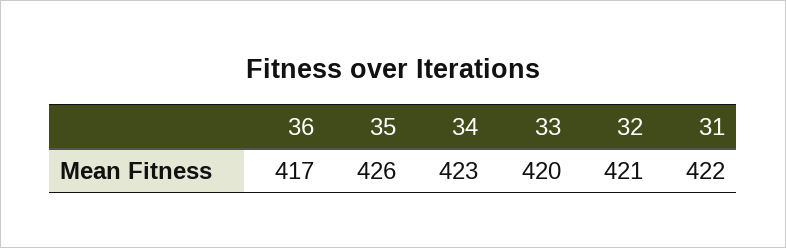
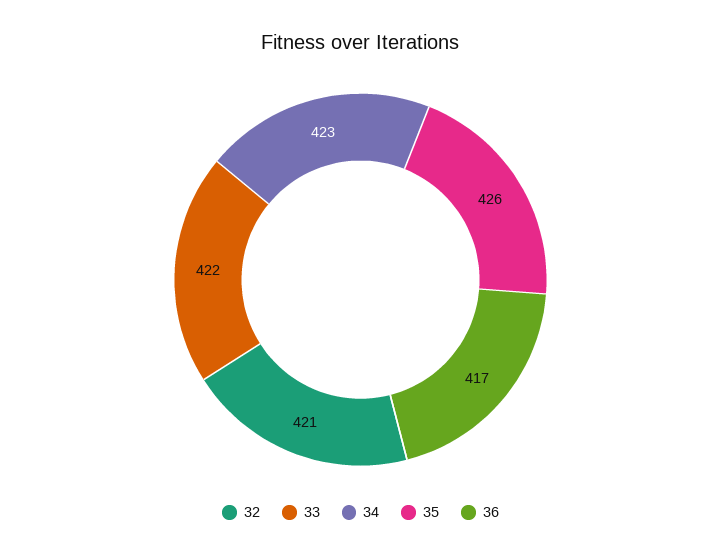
  {
    "36": 417,
    "35": 426,
    "34": 423,
-   "33": 420,
+   "33": 422,
-   "32": 421,
+   "32": 421
-   "31": 422
  }

